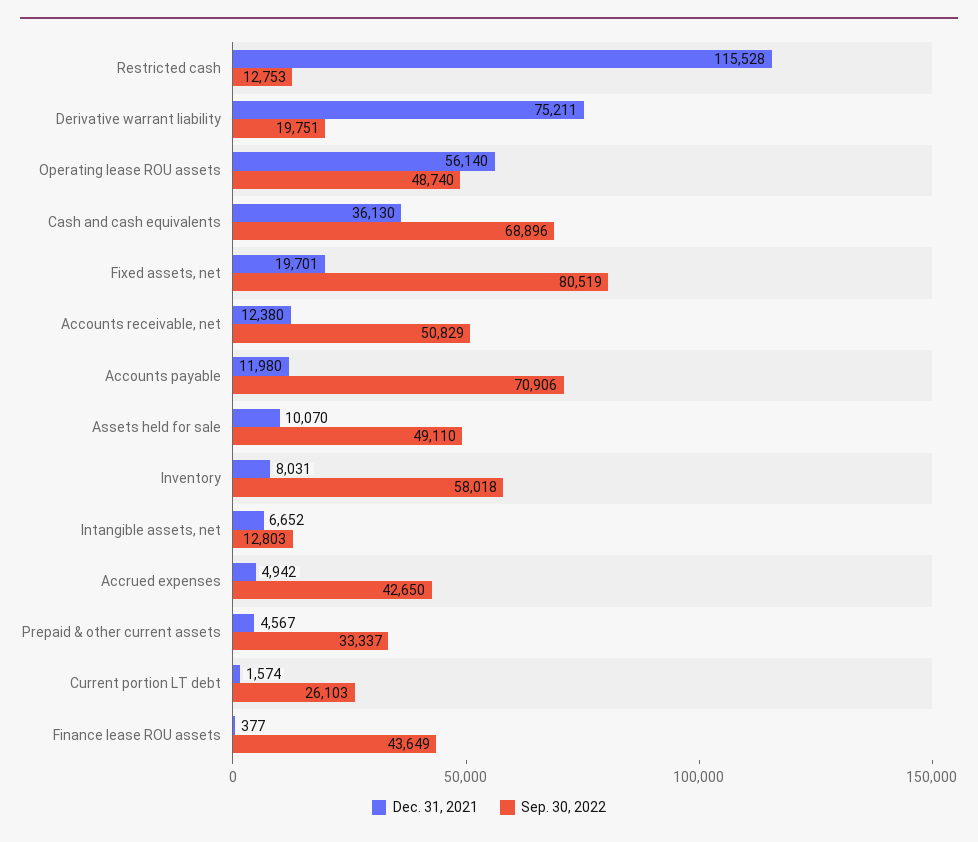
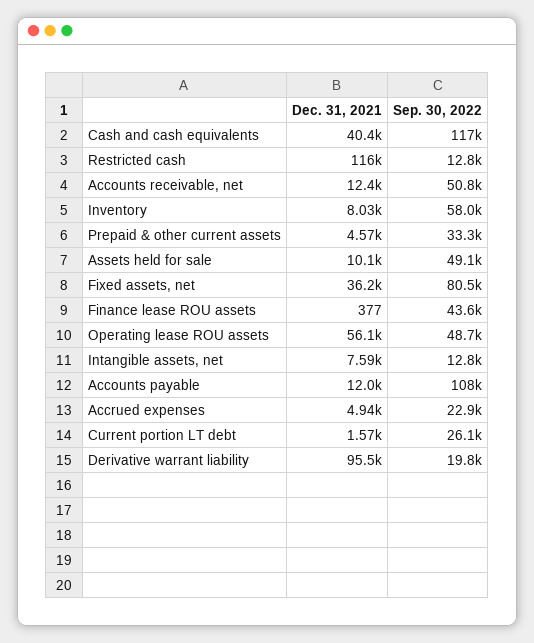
  {
    "Dec. 31, 2021": {
      "Restricted cash": 115528,
-     "Derivative warrant liability": 75211,
+     "Derivative warrant liability": 95500,
      "Operating lease ROU assets": 56140,
-     "Cash and cash equivalents": 36130,
+     "Cash and cash equivalents": 40400,
-     "Fixed assets, net": 19701,
+     "Fixed assets, net": 36200,
      "Accounts receivable, net": 12380,
      "Accounts payable": 11980,
      "Assets held for sale": 10070,
      "Inventory": 8031,
-     "Intangible assets, net": 6652,
+     "Intangible assets, net": 7590,
      "Accrued expenses": 4942,
      "Prepaid & other current assets": 4567,
      "Current portion LT debt": 1574,
      "Finance lease ROU assets": 377
    },
    "Sep. 30, 2022": {
      "Restricted cash": 12753,
      "Derivative warrant liability": 19751,
      "Operating lease ROU assets": 48740,
-     "Cash and cash equivalents": 68896,
+     "Cash and cash equivalents": 117000,
      "Fixed assets, net": 80519,
      "Accounts receivable, net": 50829,
-     "Accounts payable": 70906,
+     "Accounts payable": 108000,
      "Assets held for sale": 49110,
      "Inventory": 58018,
      "Intangible assets, net": 12803,
-     "Accrued expenses": 42650,
+     "Accrued expenses": 22900,
      "Prepaid & other current assets": 33337,
      "Current portion LT debt": 26103,
      "Finance lease ROU assets": 43649
    }
  }

